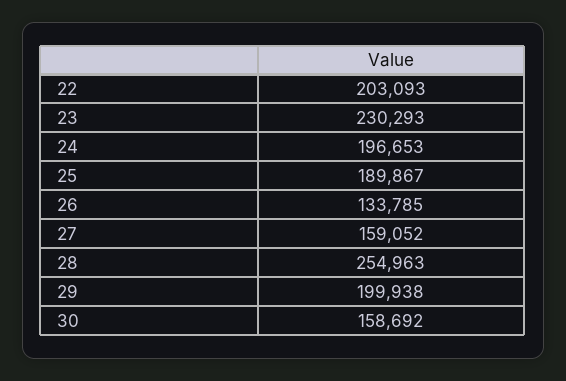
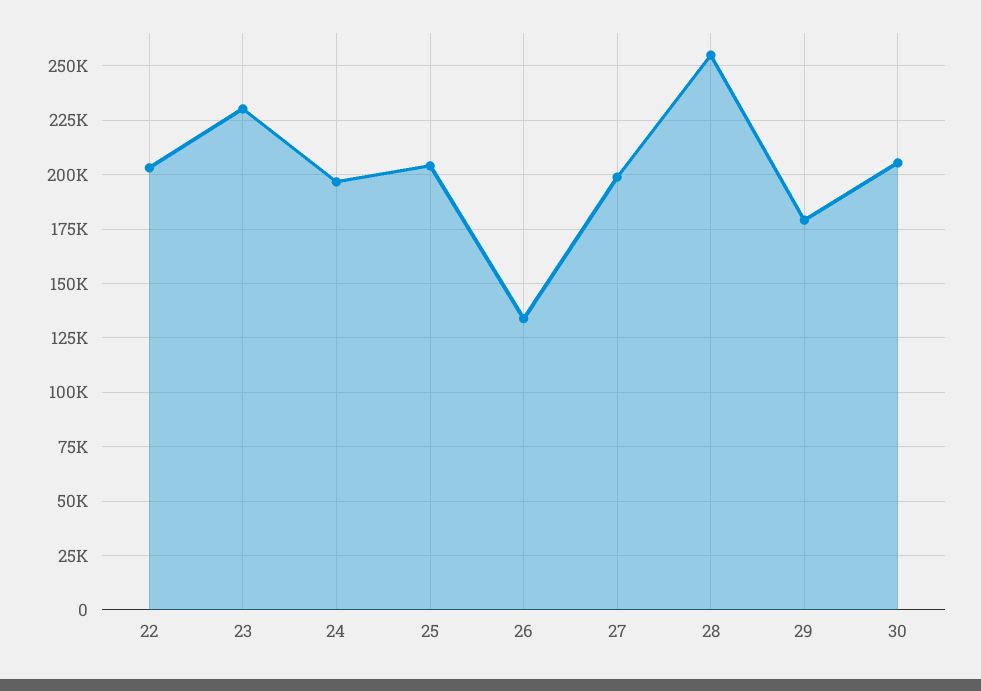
  {
    "22": 203093,
    "23": 230293,
    "24": 196653,
-   "25": 189867,
+   "25": 205000,
    "26": 133785,
-   "27": 159052,
+   "27": 200000,
    "28": 254963,
-   "29": 199938,
+   "29": 180000,
-   "30": 158692
+   "30": 205000
  }

